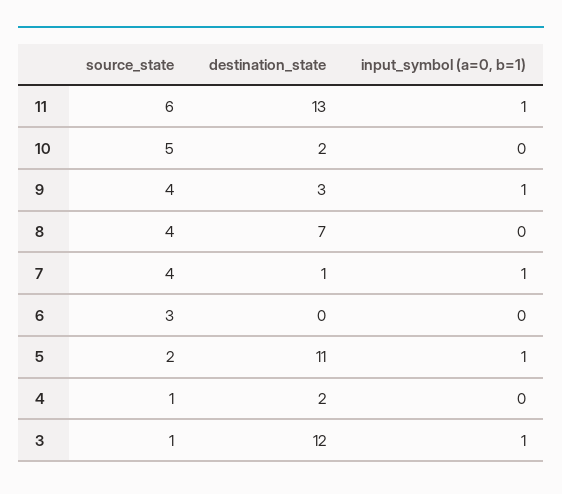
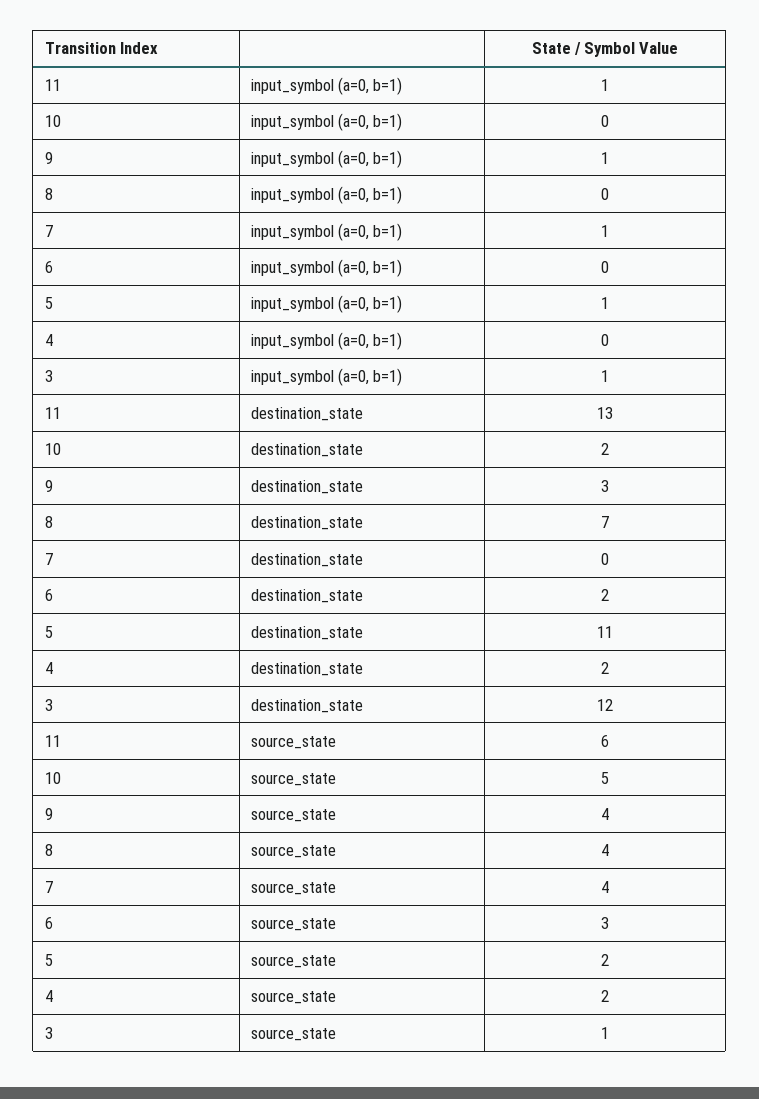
  {
    "source_state": {
      "11": 6,
      "10": 5,
      "9": 4,
      "8": 4,
      "7": 4,
      "6": 3,
      "5": 2,
-     "4": 1,
+     "4": 2,
      "3": 1
    },
    "destination_state": {
      "11": 13,
      "10": 2,
      "9": 3,
      "8": 7,
-     "7": 1,
+     "7": 0,
-     "6": 0,
+     "6": 2,
      "5": 11,
      "4": 2,
      "3": 12
    },
    "input_symbol (a=0, b=1)": {
      "11": 1,
      "10": 0,
      "9": 1,
      "8": 0,
      "7": 1,
      "6": 0,
      "5": 1,
      "4": 0,
      "3": 1
    }
  }

